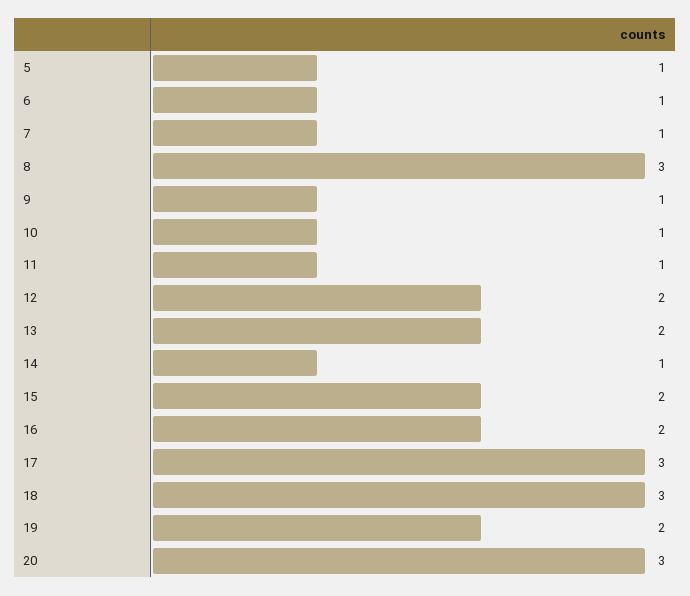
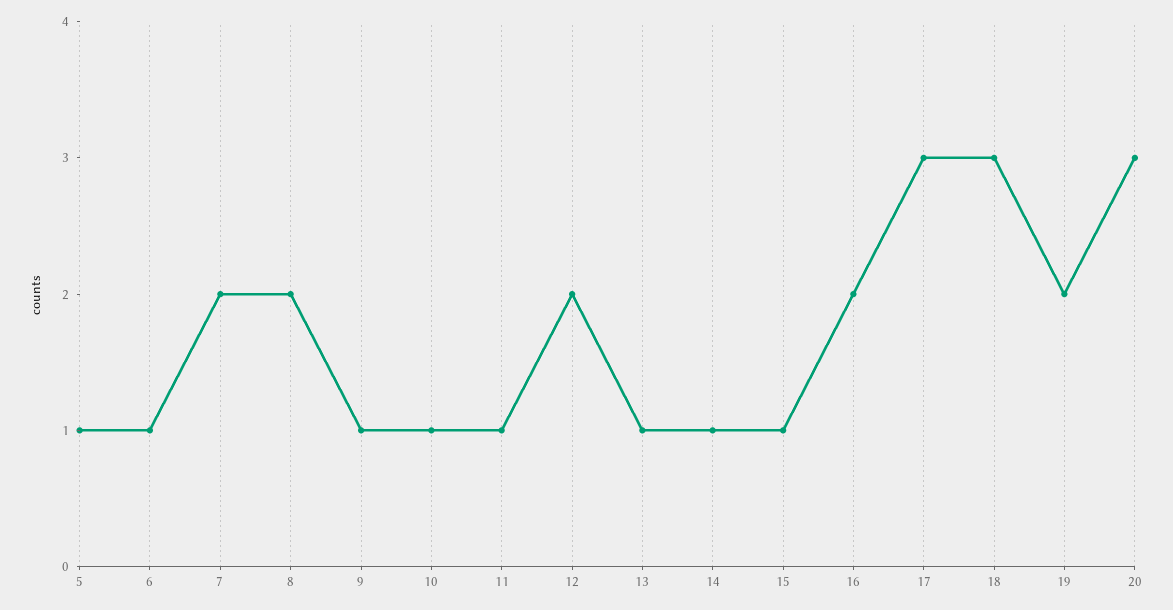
  {
    "5": 1,
    "6": 1,
-   "7": 1,
+   "7": 2,
-   "8": 3,
+   "8": 2,
    "9": 1,
    "10": 1,
    "11": 1,
    "12": 2,
-   "13": 2,
+   "13": 1,
    "14": 1,
-   "15": 2,
+   "15": 1,
    "16": 2,
    "17": 3,
    "18": 3,
    "19": 2,
    "20": 3
  }

